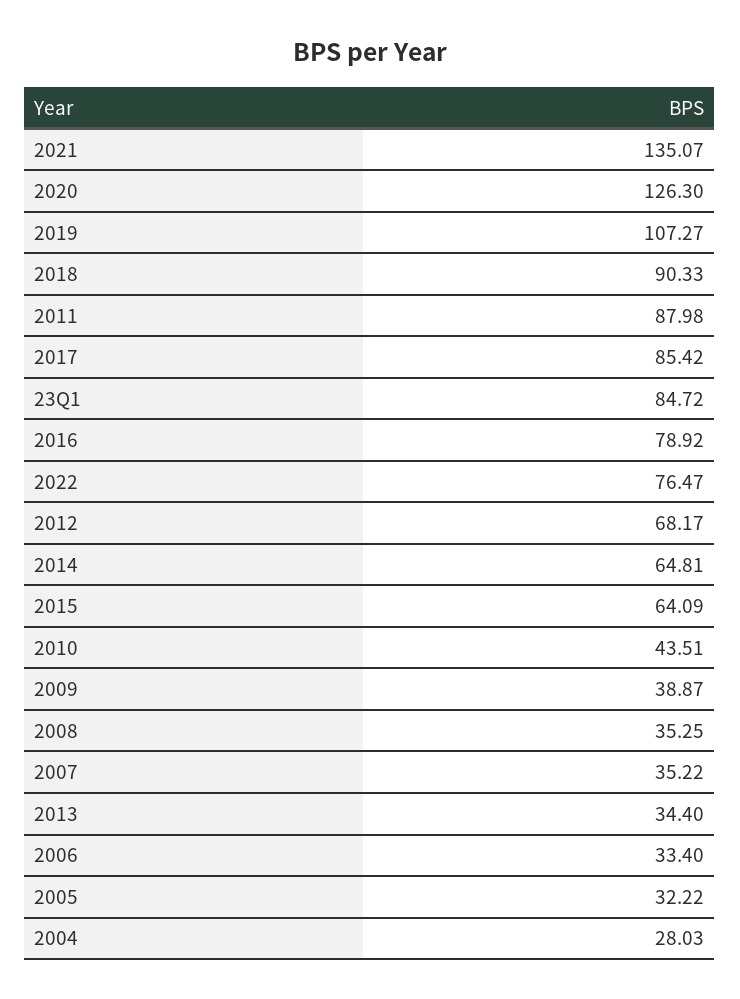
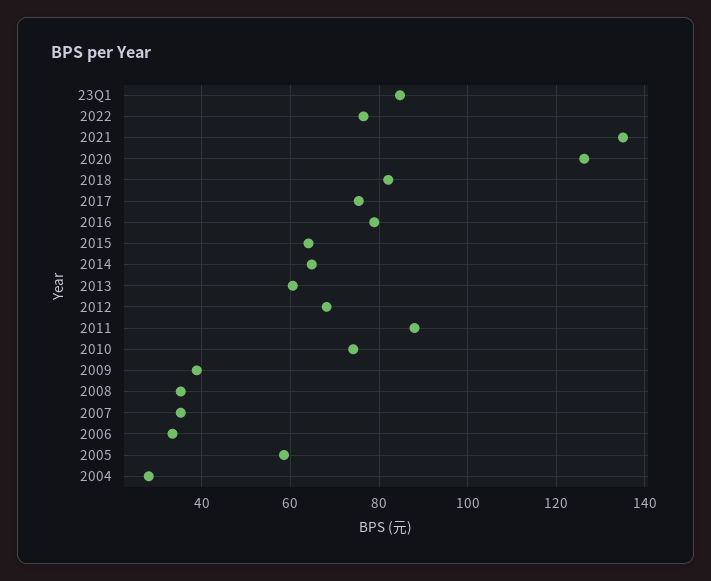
  {
    "2021": 135.07,
    "2020": 126.3,
-   "2019": 107.27,
-   "2018": 90.33,
+   "2018": 82,
    "2011": 87.98,
-   "2017": 85.42,
+   "2017": 76,
    "23Q1": 84.72,
    "2016": 78.92,
    "2022": 76.47,
    "2012": 68.17,
    "2014": 64.81,
    "2015": 64.09,
-   "2010": 43.51,
+   "2010": 74,
    "2009": 38.87,
    "2008": 35.25,
    "2007": 35.22,
-   "2013": 34.4,
+   "2013": 60,
    "2006": 33.4,
-   "2005": 32.22,
+   "2005": 58,
    "2004": 28.03
  }

